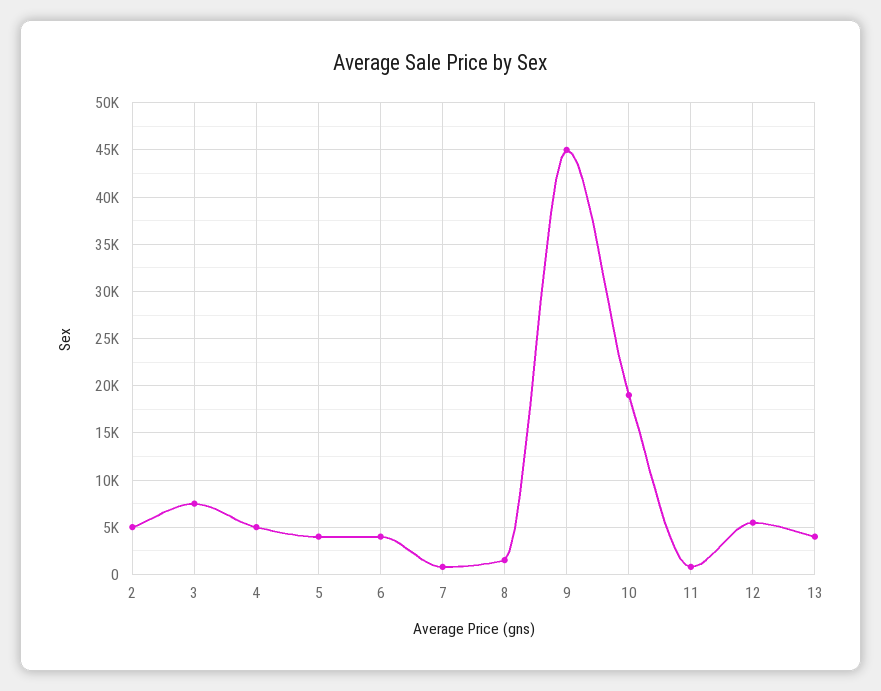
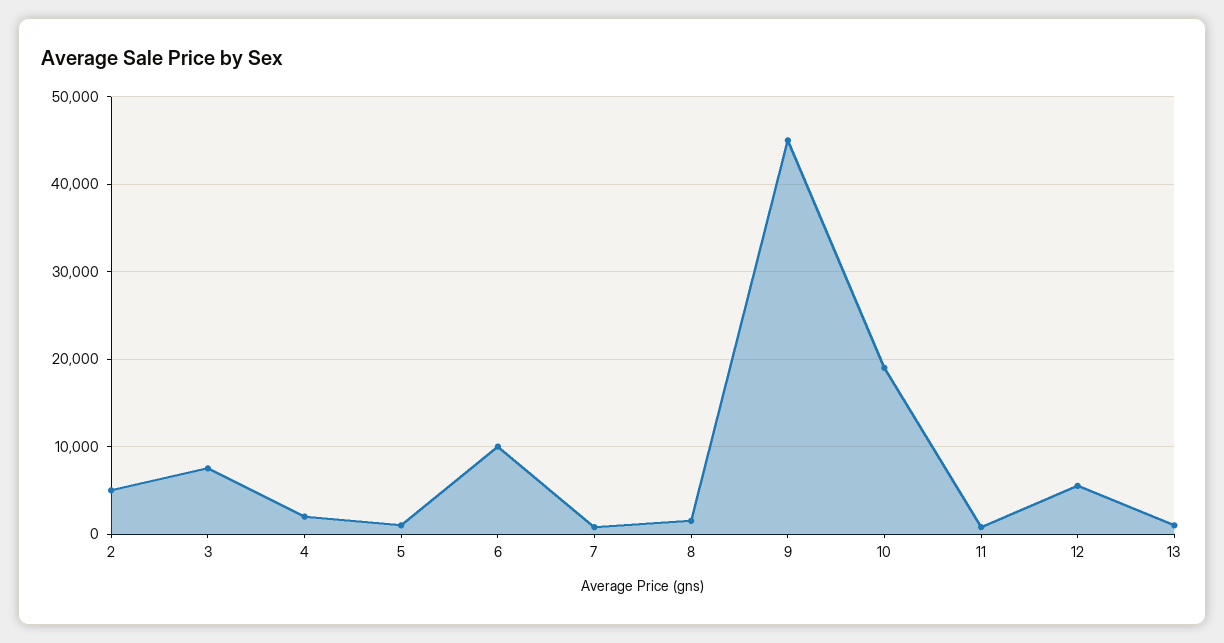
  {
    "2": 5000,
    "3": 8000,
-   "4": 5000,
+   "4": 2000,
-   "5": 4000,
+   "5": 1000,
-   "6": 4000,
+   "6": 10000,
    "7": 1000,
    "8": 2000,
    "9": 45000,
    "10": 19000,
    "11": 1000,
    "12": 6000,
-   "13": 4000
+   "13": 1000
  }

